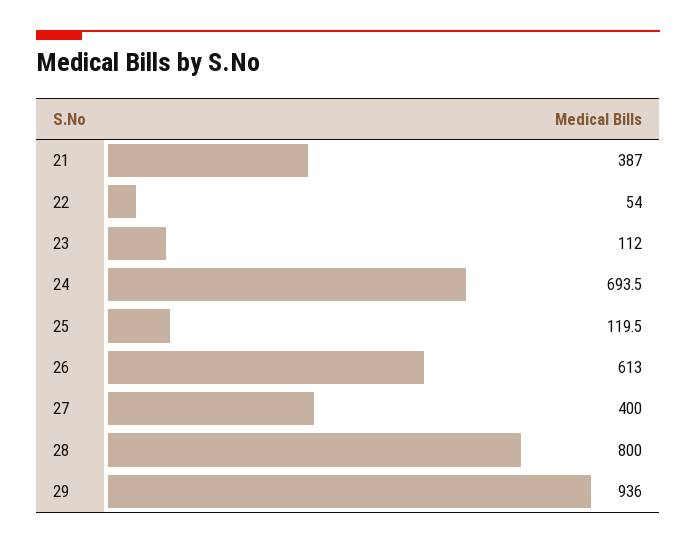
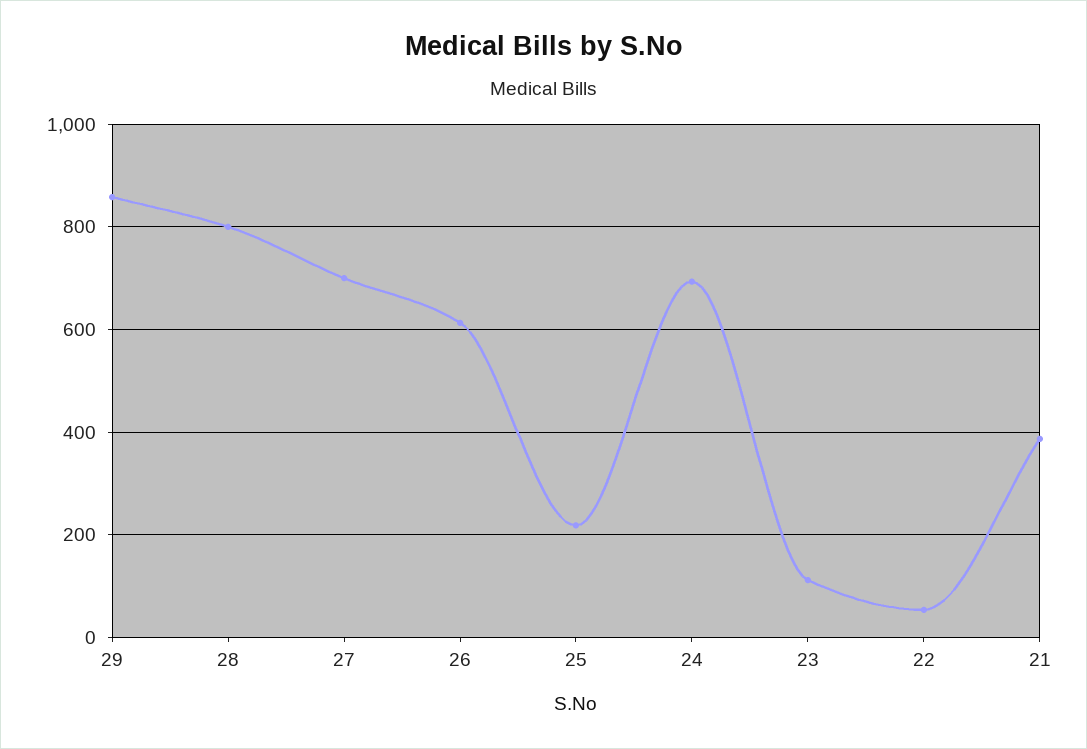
  {
    "21": 387,
    "22": 54,
    "23": 112,
    "24": 693.5,
-   "25": 119.5,
+   "25": 220,
    "26": 613,
-   "27": 400,
+   "27": 700,
    "28": 800,
-   "29": 936
+   "29": 860
  }

